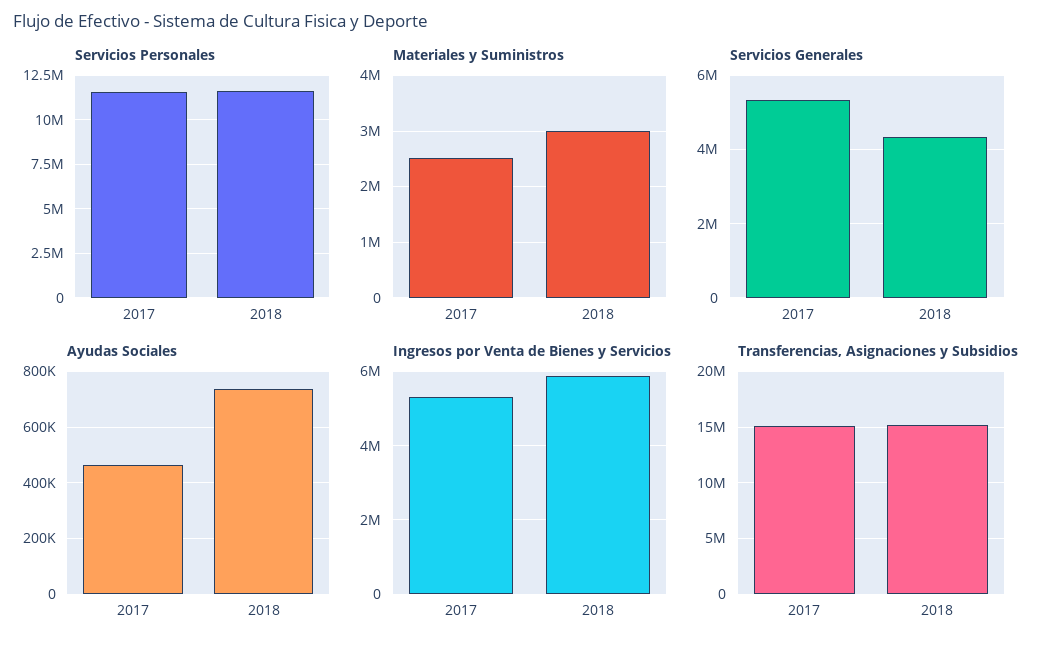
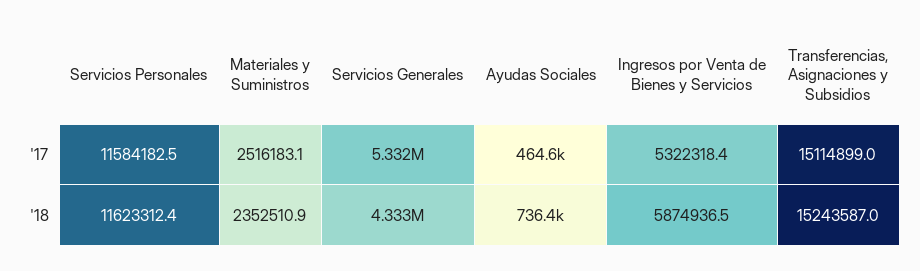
  {
    "Servicios Personales": {
      "2017": 11584182.5,
      "2018": 11623312.4
    },
    "Materiales y Suministros": {
      "2017": 2516183.1,
-     "2018": 3000000
+     "2018": 2352510.9
    },
    "Servicios Generales": {
      "2017": 5332000,
      "2018": 4333000
    },
    "Ayudas Sociales": {
      "2017": 464600,
      "2018": 736400
    },
    "Ingresos por Venta de Bienes y Servicios": {
      "2017": 5322318.4,
      "2018": 5874936.5
    },
    "Transferencias, Asignaciones y Subsidios": {
      "2017": 15114899,
      "2018": 15243587
    }
  }

